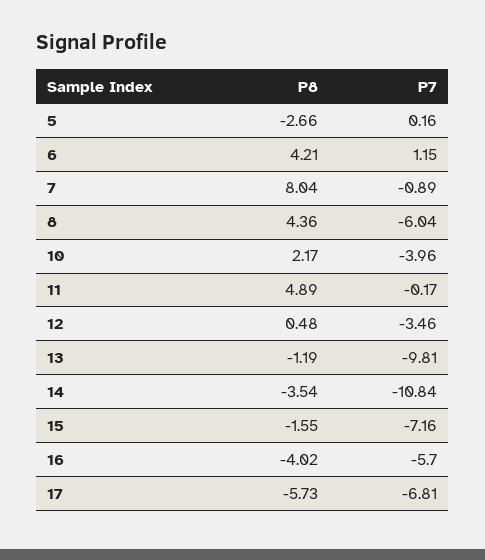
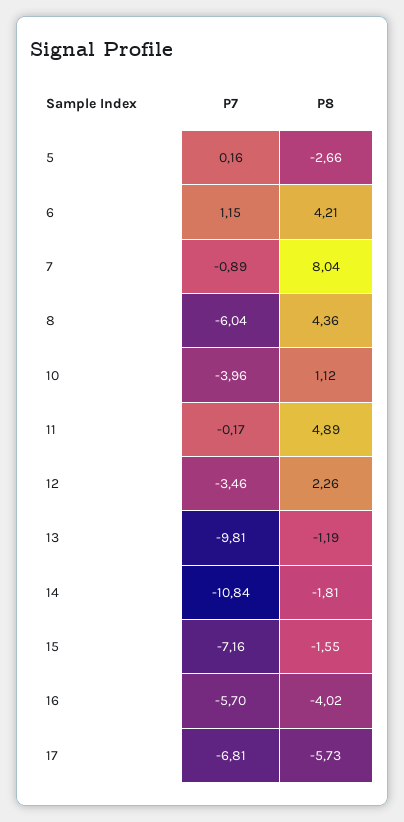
  {
    "P8": {
      "5": -2.66,
      "6": 4.21,
      "7": 8.04,
      "8": 4.36,
-     "10": 2.17,
+     "10": 1.12,
      "11": 4.89,
-     "12": 0.48,
+     "12": 2.26,
      "13": -1.19,
-     "14": -3.54,
+     "14": -1.81,
      "15": -1.55,
      "16": -4.02,
      "17": -5.73
    },
    "P7": {
      "5": 0.16,
      "6": 1.15,
      "7": -0.89,
      "8": -6.04,
      "10": -3.96,
      "11": -0.17,
      "12": -3.46,
      "13": -9.81,
      "14": -10.84,
      "15": -7.16,
      "16": -5.7,
      "17": -6.81
    }
  }

